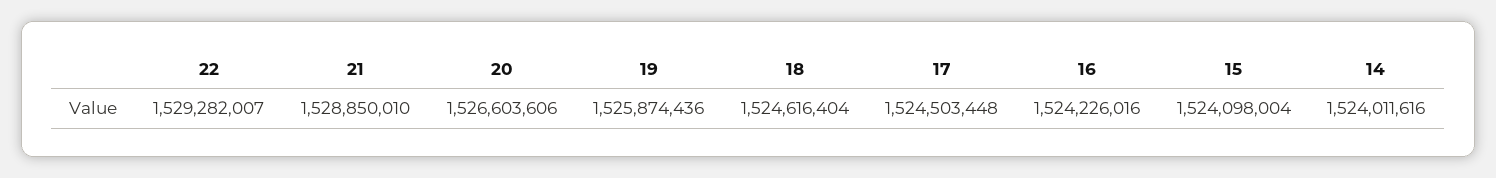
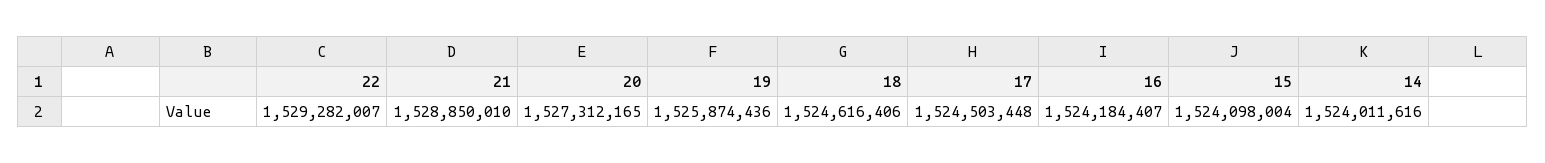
  {
    "22": 1529282007,
    "21": 1528850010,
-   "20": 1526603606,
+   "20": 1527312165,
    "19": 1525874436,
-   "18": 1524616404,
+   "18": 1524616406,
    "17": 1524503448,
-   "16": 1524226016,
+   "16": 1524184407,
    "15": 1524098004,
    "14": 1524011616
  }

